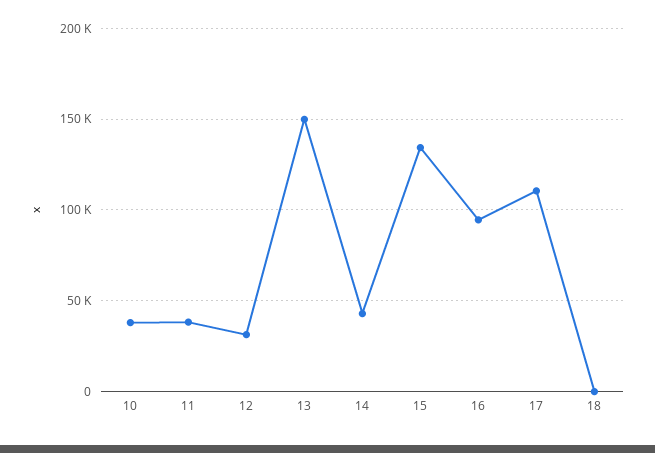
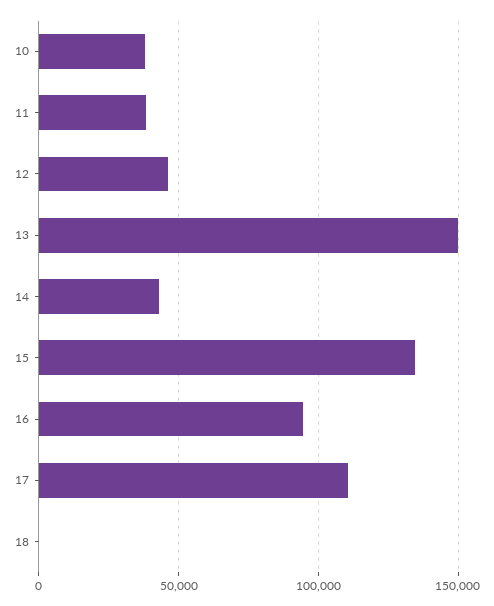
  {
    "10": 40000,
    "11": 40000,
-   "12": 30000,
+   "12": 45000,
    "13": 150000,
    "14": 45000,
    "15": 135000,
    "16": 95000,
    "17": 110000,
    "18": 0
  }

